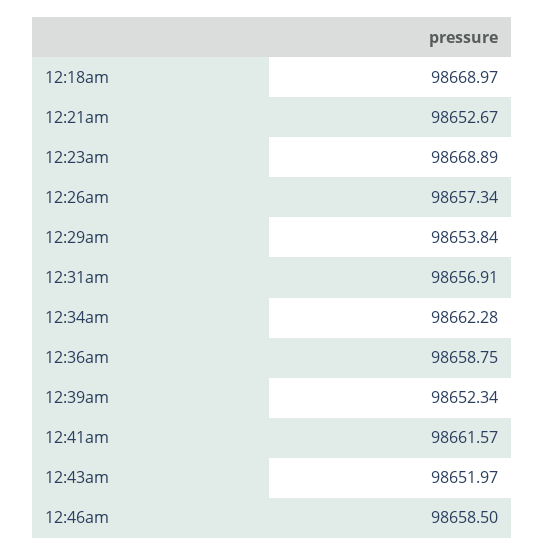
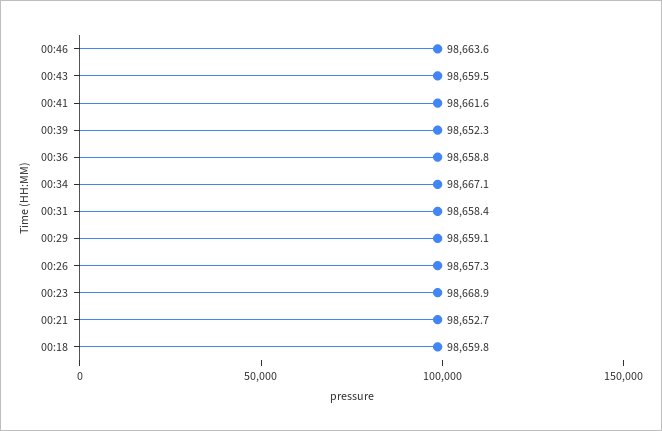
  {
-   "12:18am": 98668.97,
+   "12:18am": 98659.8,
    "12:21am": 98652.67,
    "12:23am": 98668.89,
    "12:26am": 98657.34,
-   "12:29am": 98653.84,
+   "12:29am": 98659.1,
-   "12:31am": 98656.91,
+   "12:31am": 98658.4,
-   "12:34am": 98662.28,
+   "12:34am": 98667.1,
    "12:36am": 98658.75,
    "12:39am": 98652.34,
    "12:41am": 98661.57,
-   "12:43am": 98651.97,
+   "12:43am": 98659.5,
-   "12:46am": 98658.5
+   "12:46am": 98663.6
  }

